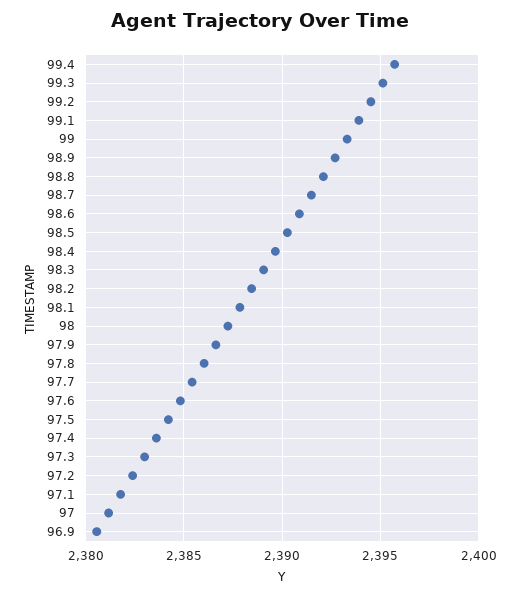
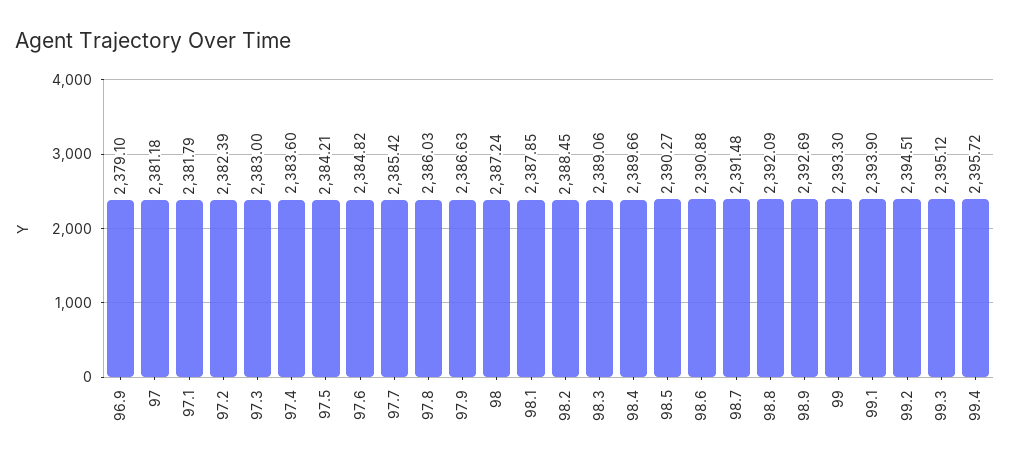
  {
    "99.4": 2395.72,
    "99.3": 2395.12,
    "99.2": 2394.51,
    "99.1": 2393.9,
    "99": 2393.3,
    "98.9": 2392.69,
    "98.8": 2392.09,
    "98.7": 2391.48,
    "98.6": 2390.88,
    "98.5": 2390.27,
    "98.4": 2389.66,
    "98.3": 2389.06,
    "98.2": 2388.45,
    "98.1": 2387.85,
    "98": 2387.24,
    "97.9": 2386.63,
    "97.8": 2386.03,
    "97.7": 2385.42,
    "97.6": 2384.82,
    "97.5": 2384.21,
    "97.4": 2383.6,
    "97.3": 2383,
    "97.2": 2382.39,
    "97.1": 2381.79,
    "97": 2381.18,
-   "96.9": 2380.5
+   "96.9": 2379.1
  }

